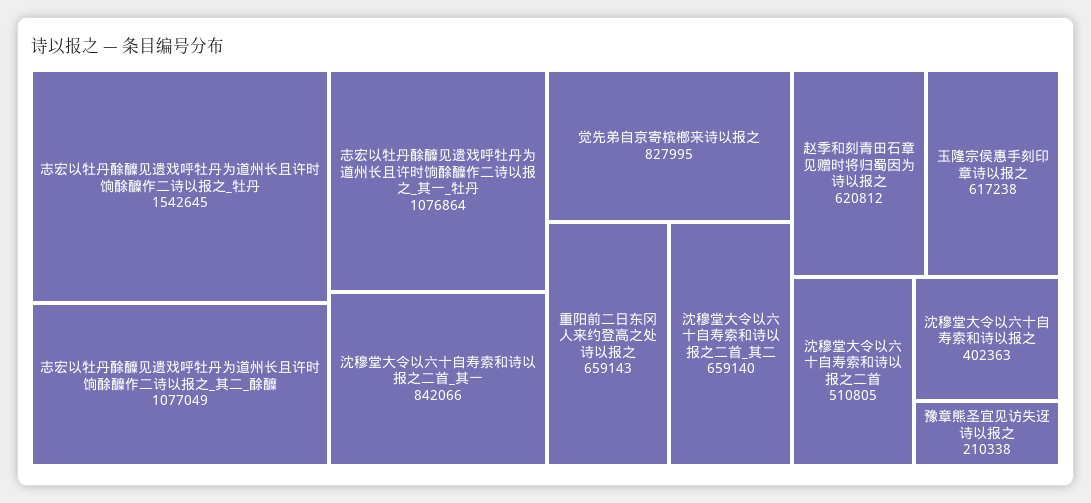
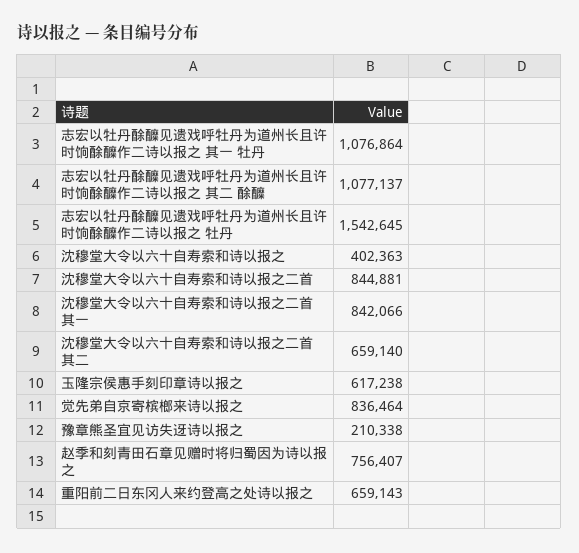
  {
    "志宏以牡丹酴醾见遗戏呼牡丹为道州长且许时饷酴醾作二诗以报之_牡丹": 1542645,
-   "志宏以牡丹酴醾见遗戏呼牡丹为道州长且许时饷酴醾作二诗以报之_其二_酴醾": 1077049,
+   "志宏以牡丹酴醾见遗戏呼牡丹为道州长且许时饷酴醾作二诗以报之_其二_酴醾": 1077137,
    "志宏以牡丹酴醾见遗戏呼牡丹为道州长且许时饷酴醾作二诗以报之_其一_牡丹": 1076864,
    "沈穆堂大令以六十自寿索和诗以报之二首_其一": 842066,
-   "觉先弟自京寄槟榔来诗以报之": 827995,
+   "觉先弟自京寄槟榔来诗以报之": 836464,
    "重阳前二日东冈人来约登高之处诗以报之": 659143,
    "沈穆堂大令以六十自寿索和诗以报之二首_其二": 659140,
-   "赵季和刻青田石章见赠时将归蜀因为诗以报之": 620812,
+   "赵季和刻青田石章见赠时将归蜀因为诗以报之": 756407,
    "玉隆宗侯惠手刻印章诗以报之": 617238,
-   "沈穆堂大令以六十自寿索和诗以报之二首": 510805,
+   "沈穆堂大令以六十自寿索和诗以报之二首": 844881,
    "沈穆堂大令以六十自寿索和诗以报之": 402363,
    "豫章熊圣宜见访失迓诗以报之": 210338
  }

